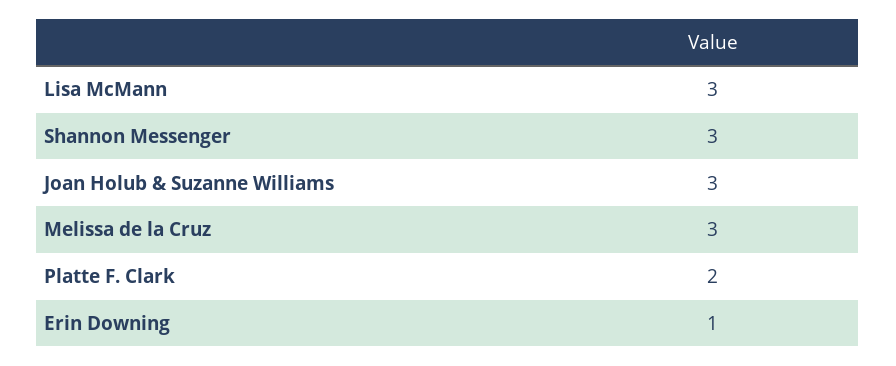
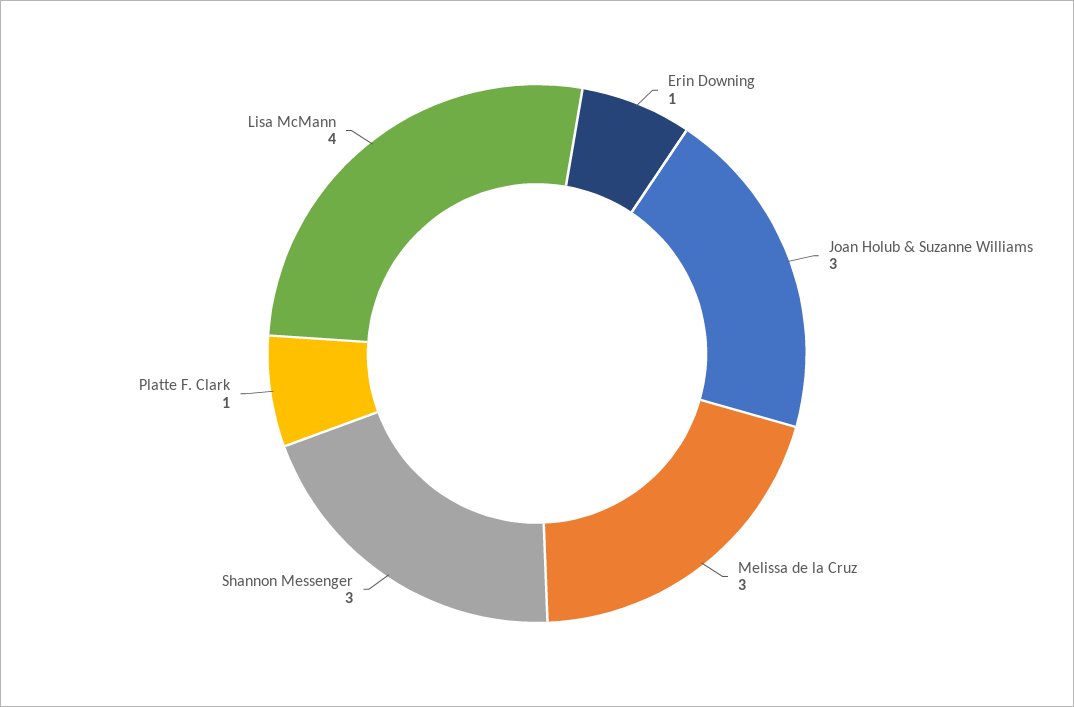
  {
-   "Lisa McMann": 3,
+   "Lisa McMann": 4,
    "Shannon Messenger": 3,
    "Joan Holub & Suzanne Williams": 3,
    "Melissa de la Cruz": 3,
-   "Platte F. Clark": 2,
+   "Platte F. Clark": 1,
    "Erin Downing": 1
  }

